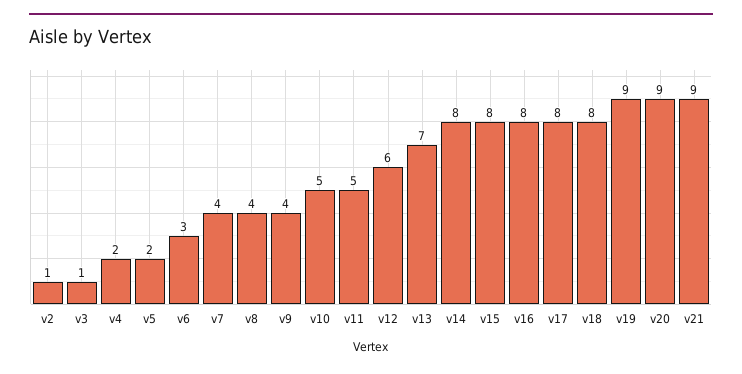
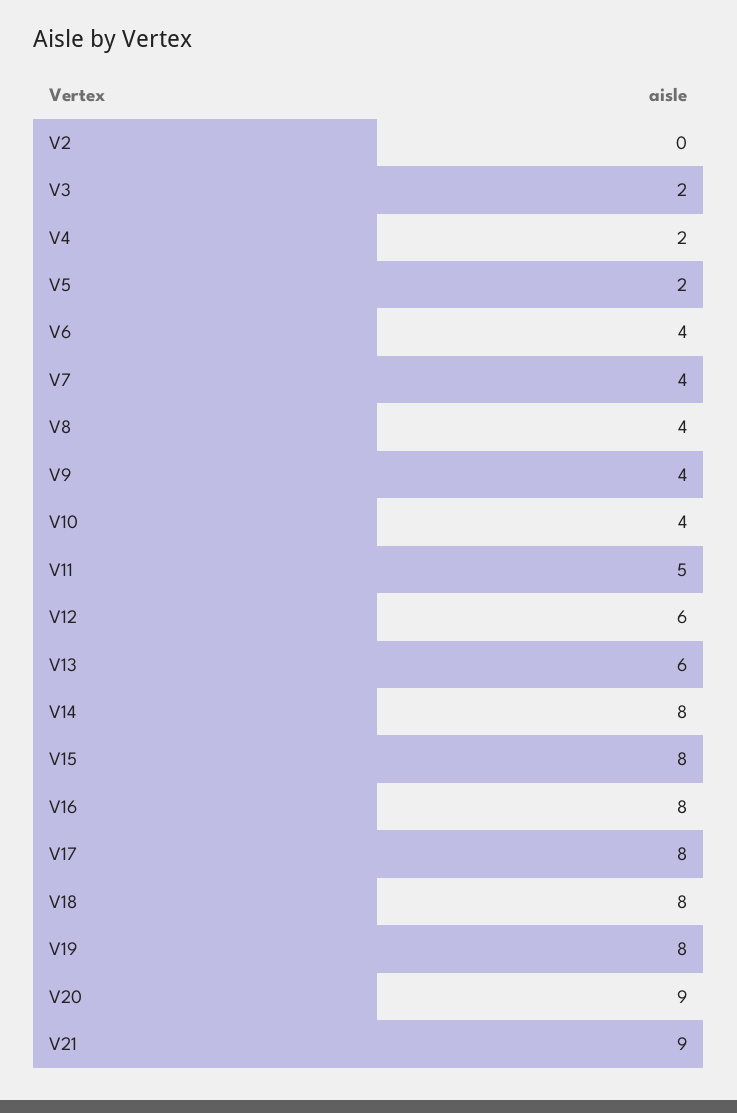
  {
-   "v2": 1,
+   "v2": 0,
-   "v3": 1,
+   "v3": 2,
    "v4": 2,
    "v5": 2,
-   "v6": 3,
+   "v6": 4,
    "v7": 4,
    "v8": 4,
    "v9": 4,
-   "v10": 5,
+   "v10": 4,
    "v11": 5,
    "v12": 6,
-   "v13": 7,
+   "v13": 6,
    "v14": 8,
    "v15": 8,
    "v16": 8,
    "v17": 8,
    "v18": 8,
-   "v19": 9,
+   "v19": 8,
    "v20": 9,
    "v21": 9
  }

